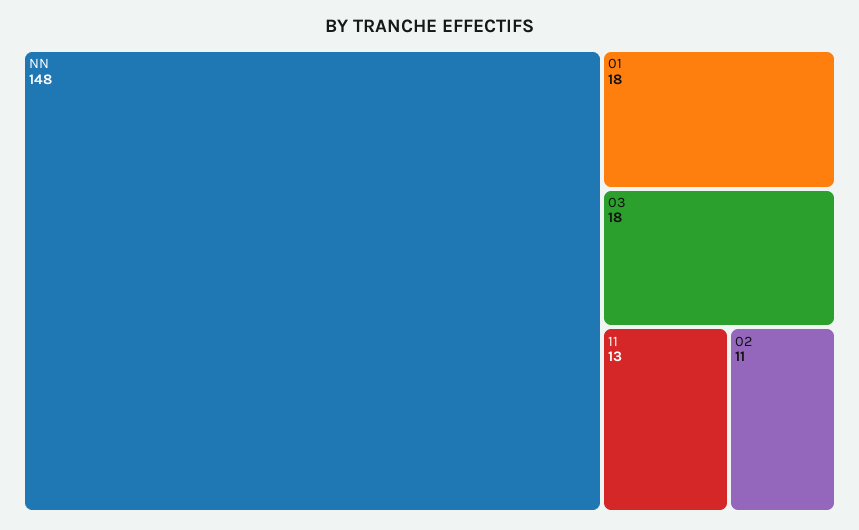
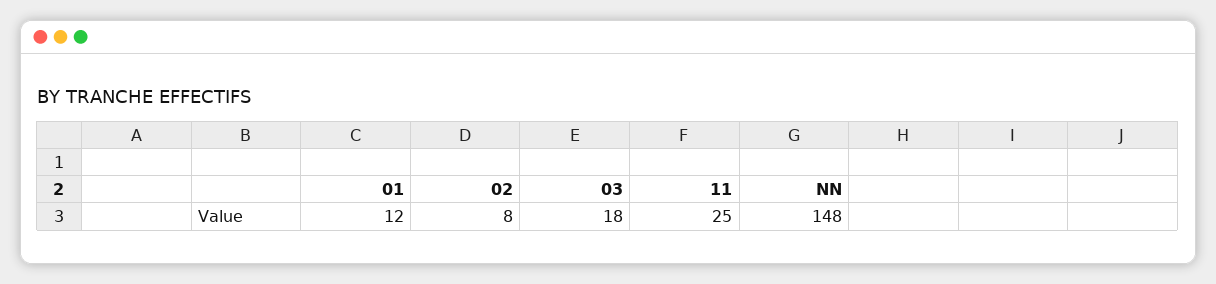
  {
    "NN": 148,
-   "01": 18,
+   "01": 12,
    "03": 18,
-   "11": 13,
+   "11": 25,
-   "02": 11
+   "02": 8
  }

